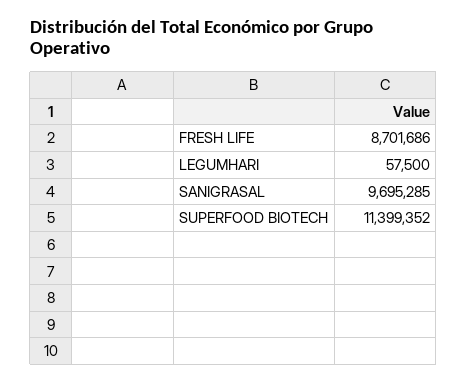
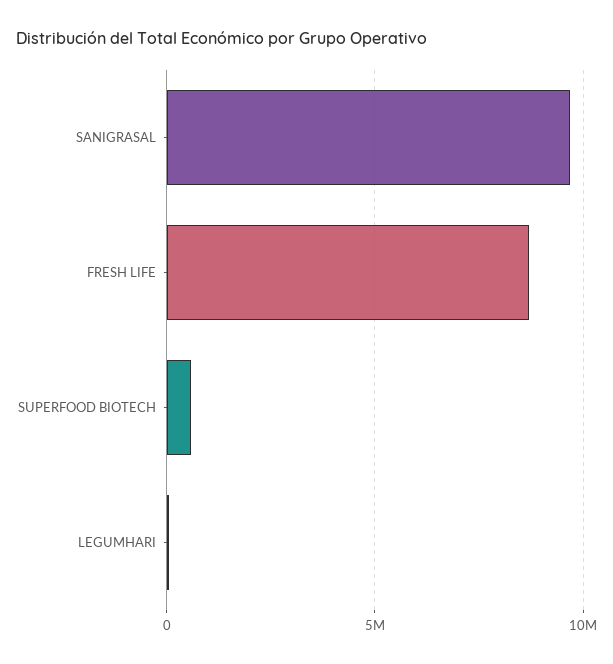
  {
    "FRESH LIFE": 8701686,
    "LEGUMHARI": 57500,
    "SANIGRASAL": 9695285,
-   "SUPERFOOD BIOTECH": 11399352
+   "SUPERFOOD BIOTECH": 500000
  }

